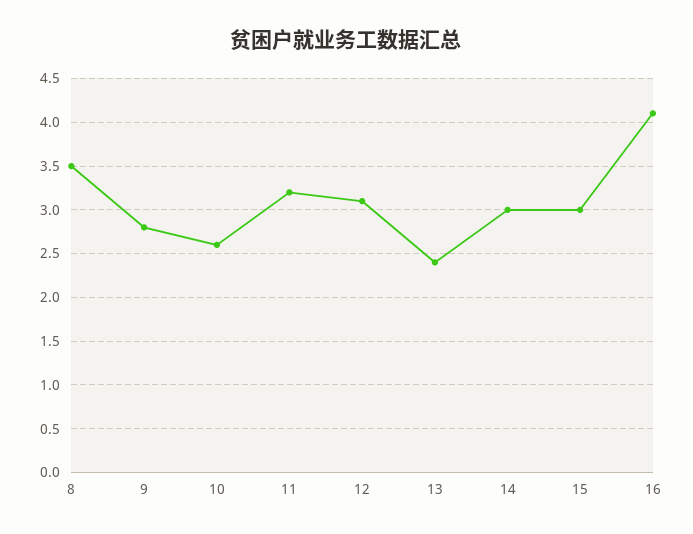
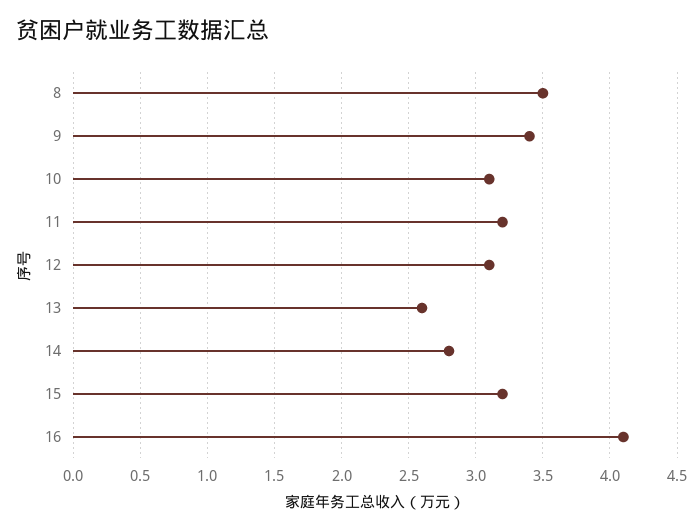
  {
    "8": 3.5,
-   "9": 2.8,
+   "9": 3.4,
-   "10": 2.6,
+   "10": 3.1,
    "11": 3.2,
    "12": 3.1,
-   "13": 2.4,
+   "13": 2.6,
-   "14": 3,
+   "14": 2.8,
-   "15": 3,
+   "15": 3.2,
    "16": 4.1
  }

